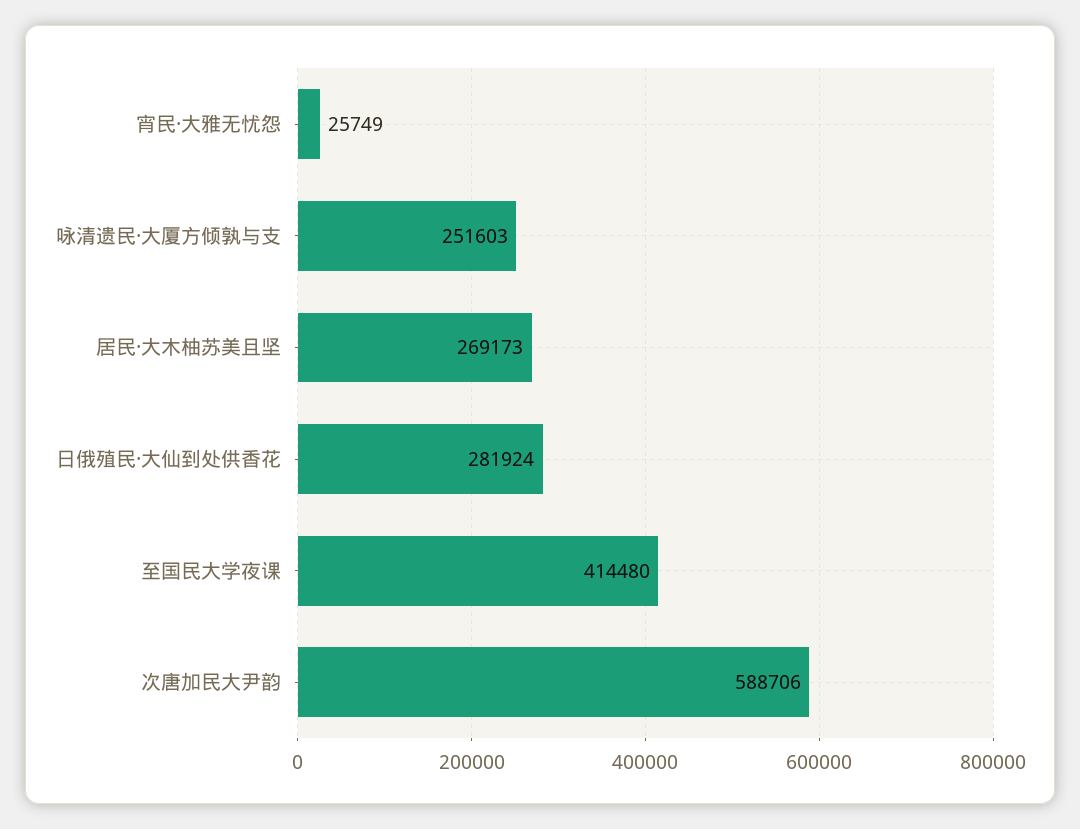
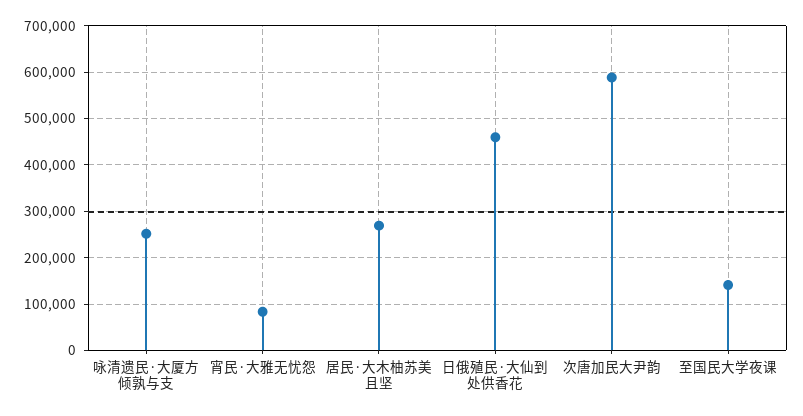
  {
-   "宵民·大雅无忧怨": 25749,
+   "宵民·大雅无忧怨": 80000,
    "咏清遗民·大厦方倾孰与支": 251603,
    "居民·大木柚苏美且坚": 269173,
-   "日俄殖民·大仙到处供香花": 281924,
+   "日俄殖民·大仙到处供香花": 460000,
-   "至国民大学夜课": 414480,
+   "至国民大学夜课": 140000,
    "次唐加民大尹韵": 588706
  }

